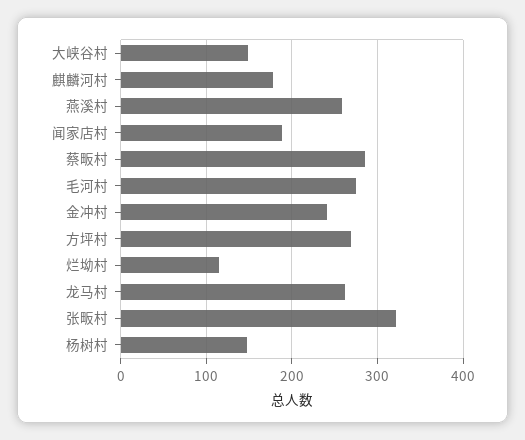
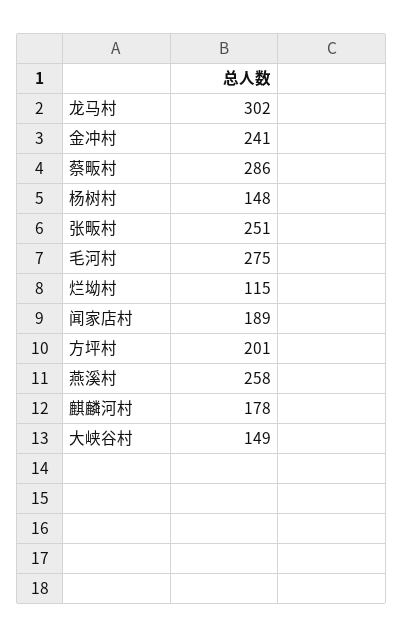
  {
    "大峡谷村": 149,
    "麒麟河村": 178,
    "燕溪村": 258,
    "闻家店村": 189,
    "蔡畈村": 286,
    "毛河村": 275,
    "金冲村": 241,
-   "方坪村": 270,
+   "方坪村": 201,
    "烂坳村": 115,
-   "龙马村": 260,
+   "龙马村": 302,
-   "张畈村": 320,
+   "张畈村": 251,
    "杨树村": 148
  }

